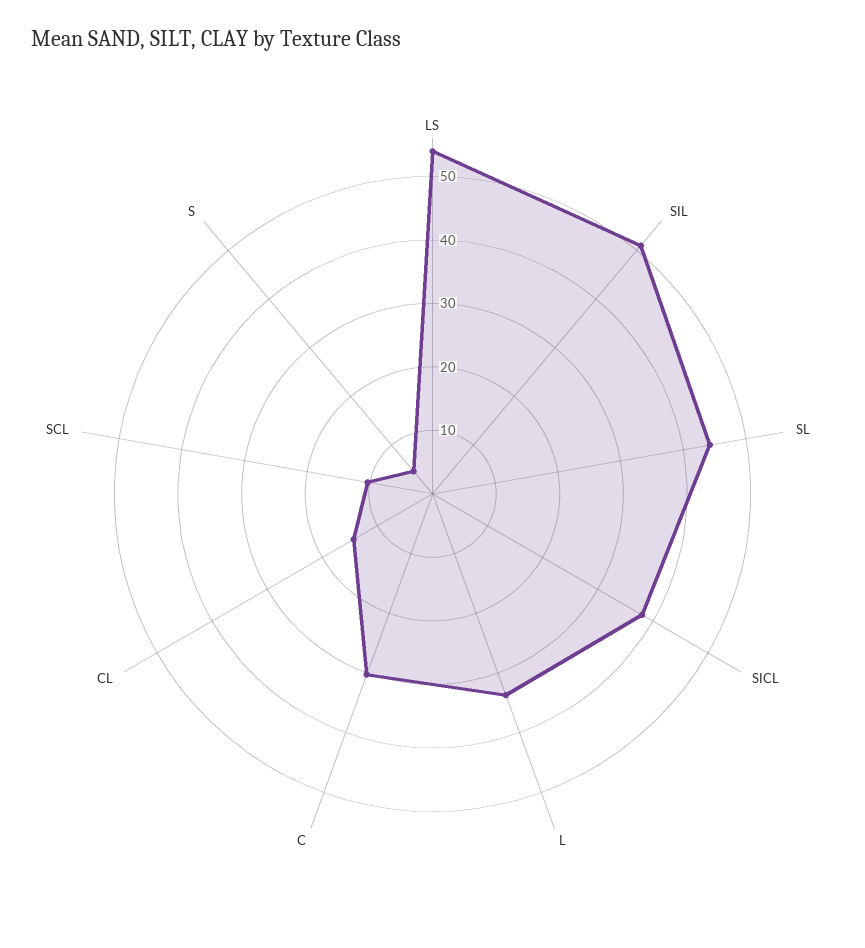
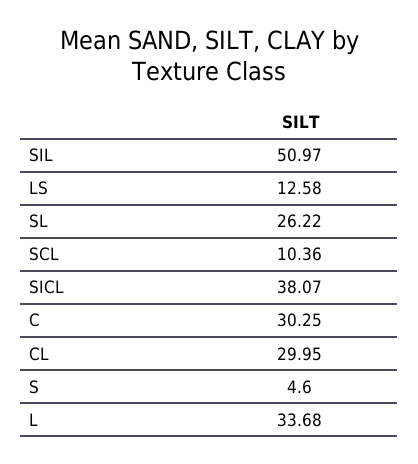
  {
-   "LS": 54,
+   "LS": 12.58,
    "SIL": 50.97,
-   "SL": 44,
+   "SL": 26.22,
    "SICL": 38.07,
    "L": 33.68,
    "C": 30.25,
-   "CL": 14,
+   "CL": 29.95,
    "SCL": 10.36,
    "S": 4.6
  }

